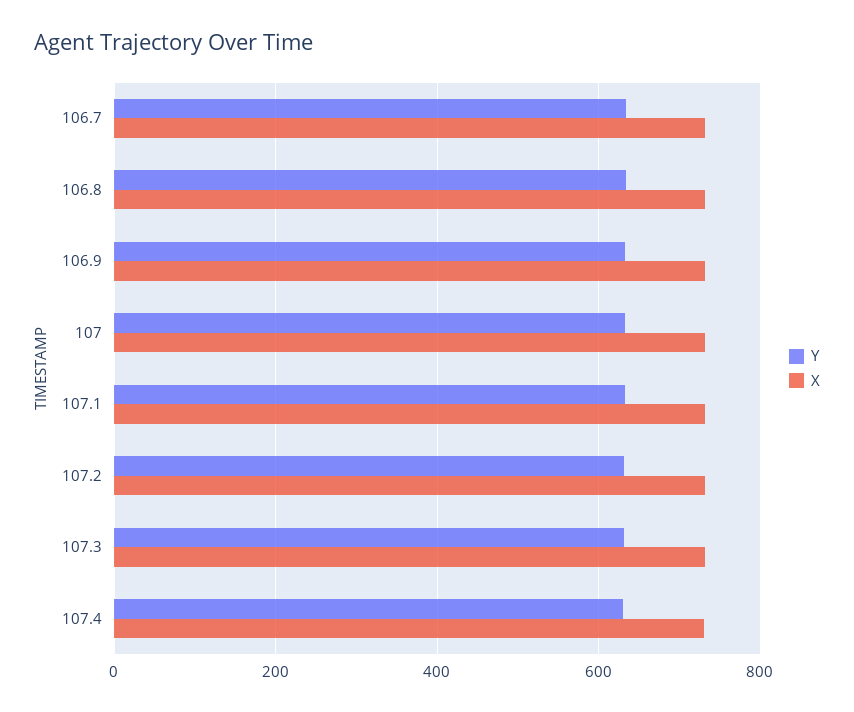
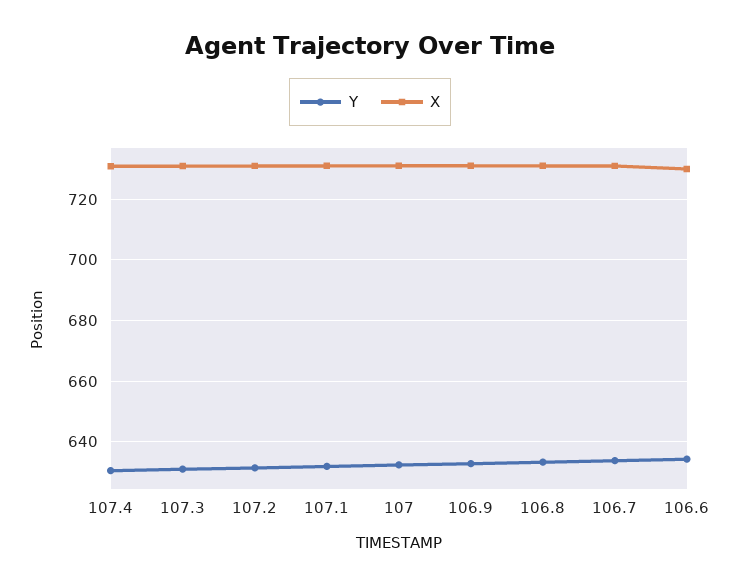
  {
    "Y": {
      "106.7": 634,
      "106.8": 634,
      "106.9": 632,
      "107": 632,
      "107.1": 632,
      "107.2": 632,
      "107.3": 632,
-     "107.4": 630
+     "107.4": 630,
+     "106.6": 634
    },
    "X": {
      "106.7": 732,
      "106.8": 732,
      "106.9": 732,
      "107": 732,
      "107.1": 732,
      "107.2": 732,
      "107.3": 730,
-     "107.4": 730
+     "107.4": 730,
+     "106.6": 730
    }
  }

